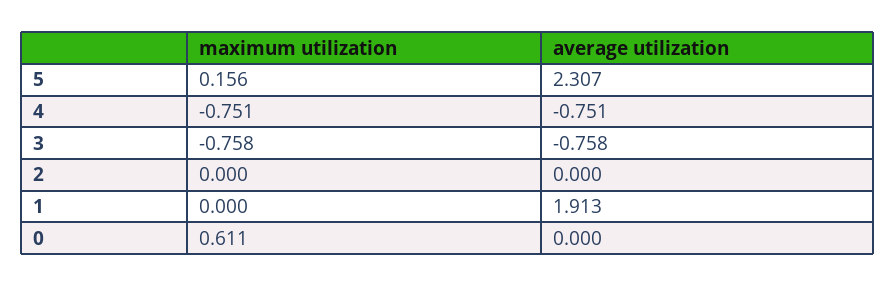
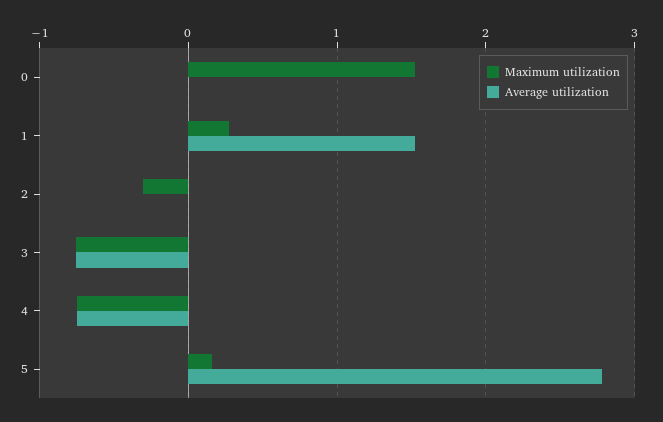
  {
    "maximum utilization": {
      "5": 0.156,
      "4": -0.751,
      "3": -0.758,
-     "2": 0,
+     "2": -0.3,
-     "1": 0,
+     "1": 0.3,
-     "0": 0.611
+     "0": 1.5
    },
    "average utilization": {
-     "5": 2.307,
+     "5": 2.8,
      "4": -0.751,
      "3": -0.758,
      "2": 0,
-     "1": 1.913,
+     "1": 1.5,
      "0": 0
    }
  }

